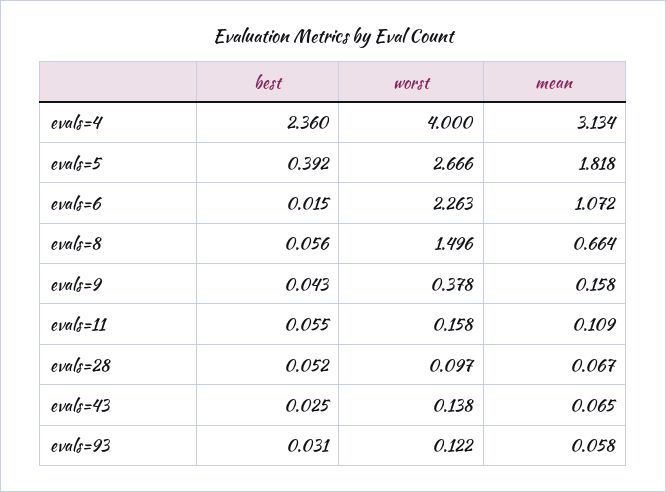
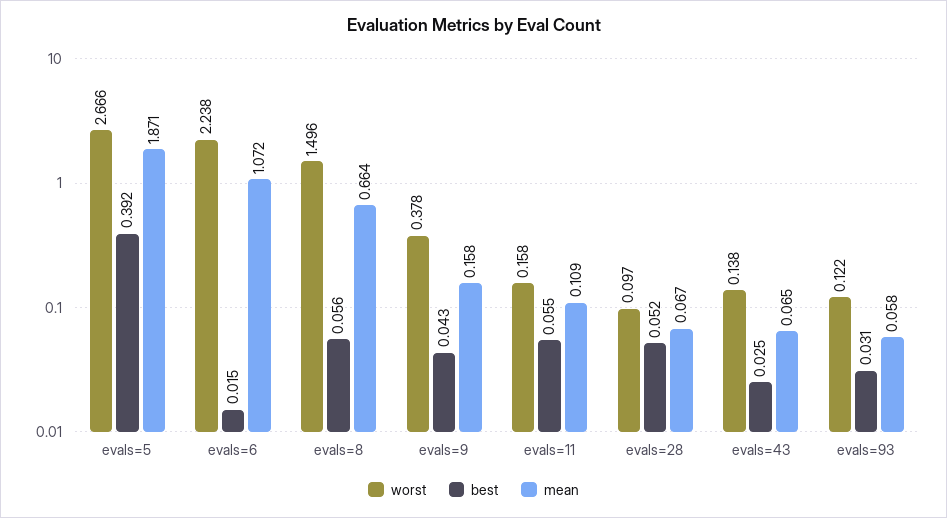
  {
    "best": {
-     "evals=4": 2.36,
      "evals=5": 0.392,
      "evals=6": 0.015,
      "evals=8": 0.056,
      "evals=9": 0.043,
      "evals=11": 0.055,
      "evals=28": 0.052,
      "evals=43": 0.025,
      "evals=93": 0.031
    },
    "worst": {
-     "evals=4": 4,
      "evals=5": 2.666,
-     "evals=6": 2.263,
+     "evals=6": 2.238,
      "evals=8": 1.496,
      "evals=9": 0.378,
      "evals=11": 0.158,
      "evals=28": 0.097,
      "evals=43": 0.138,
      "evals=93": 0.122
    },
    "mean": {
-     "evals=4": 3.134,
-     "evals=5": 1.818,
+     "evals=5": 1.871,
      "evals=6": 1.072,
      "evals=8": 0.664,
      "evals=9": 0.158,
      "evals=11": 0.109,
      "evals=28": 0.067,
      "evals=43": 0.065,
      "evals=93": 0.058
    }
  }

